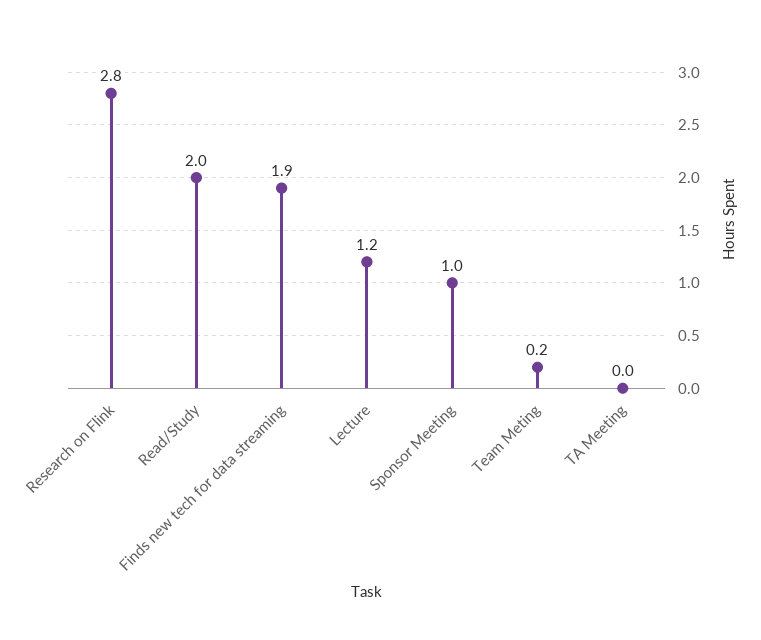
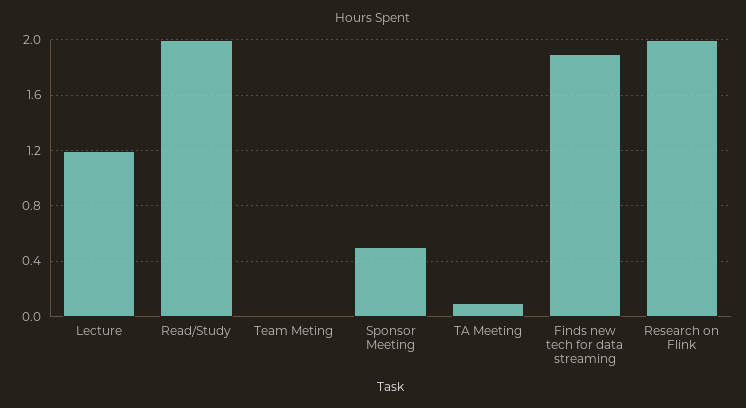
  {
-   "Research on Flink": 2.8,
+   "Research on Flink": 2,
    "Read/Study": 2,
    "Finds new tech for data streaming": 1.9,
    "Lecture": 1.2,
-   "Sponsor Meeting": 1,
+   "Sponsor Meeting": 0.5,
-   "Team Meting": 0.2,
+   "Team Meting": 0,
-   "TA Meeting": 0
+   "TA Meeting": 0.1
  }

